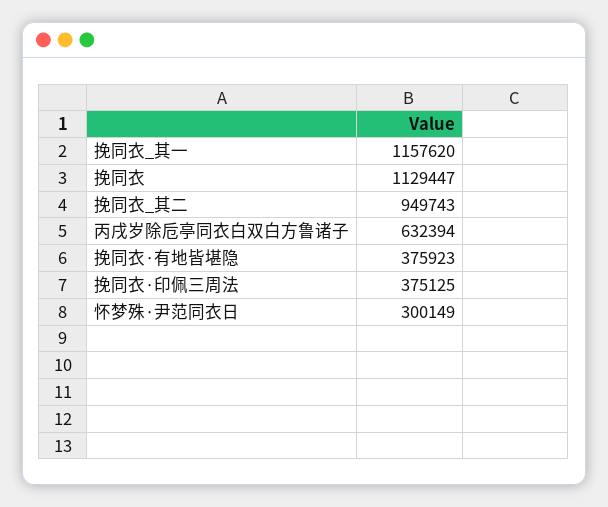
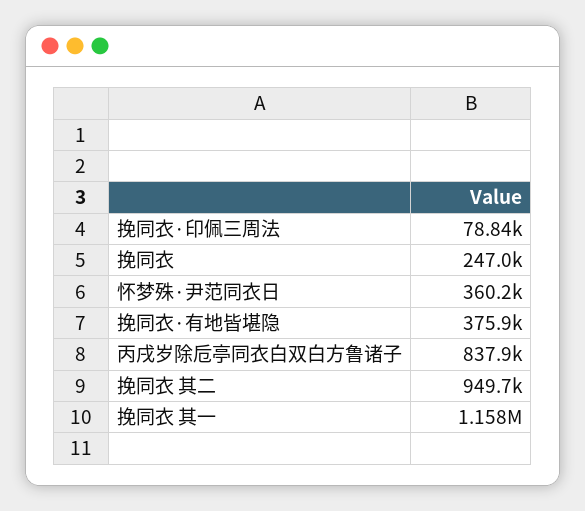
  {
    "挽同衣_其一": 1157620,
-   "挽同衣": 1129447,
+   "挽同衣": 247000,
    "挽同衣_其二": 949743,
-   "丙戌岁除卮亭同衣白双白方鲁诸子": 632394,
+   "丙戌岁除卮亭同衣白双白方鲁诸子": 837900,
    "挽同衣·有地皆堪隐": 375923,
-   "挽同衣·印佩三周法": 375125,
+   "挽同衣·印佩三周法": 78840,
-   "怀梦殊·尹范同衣日": 300149
+   "怀梦殊·尹范同衣日": 360200
  }

